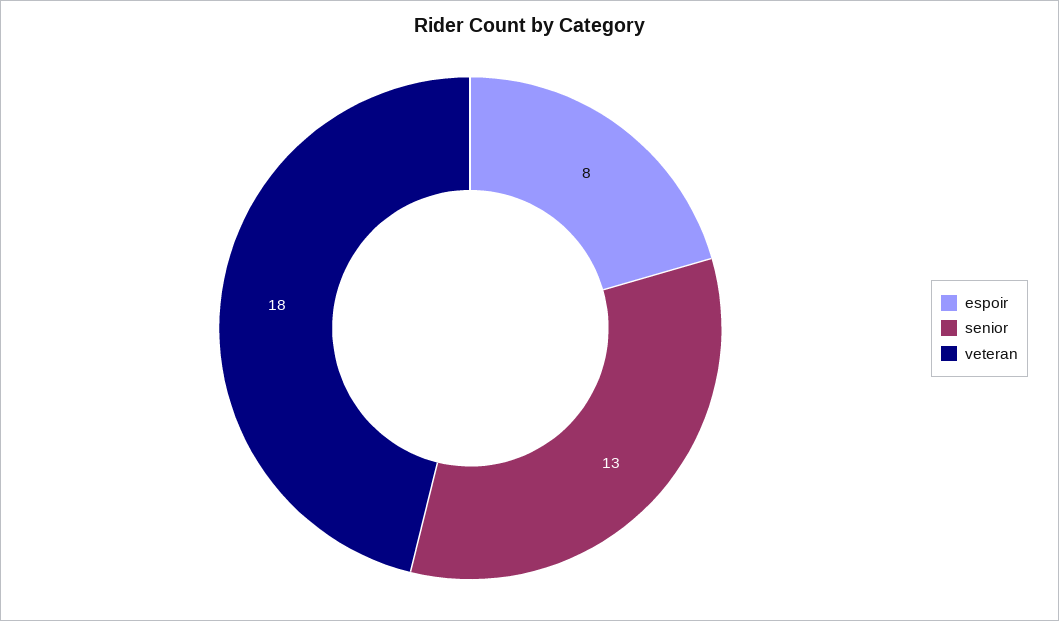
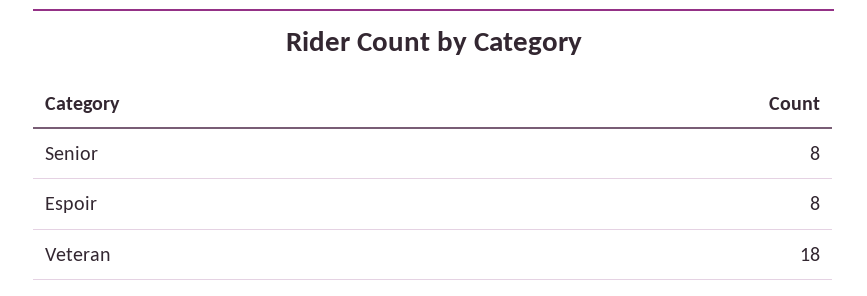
  {
    "espoir": 8,
-   "senior": 13,
+   "senior": 8,
    "veteran": 18
  }

